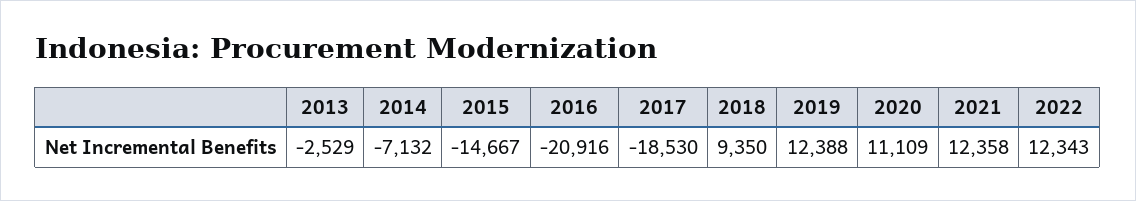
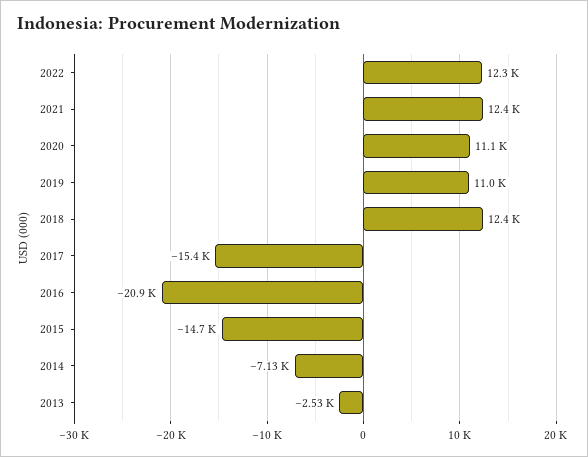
  {
    "2013": -2529,
    "2014": -7132,
    "2015": -14667,
    "2016": -20916,
-   "2017": -18530,
+   "2017": -15400,
-   "2018": 9350,
+   "2018": 12400,
-   "2019": 12388,
+   "2019": 11000,
    "2020": 11109,
    "2021": 12358,
    "2022": 12343
  }

